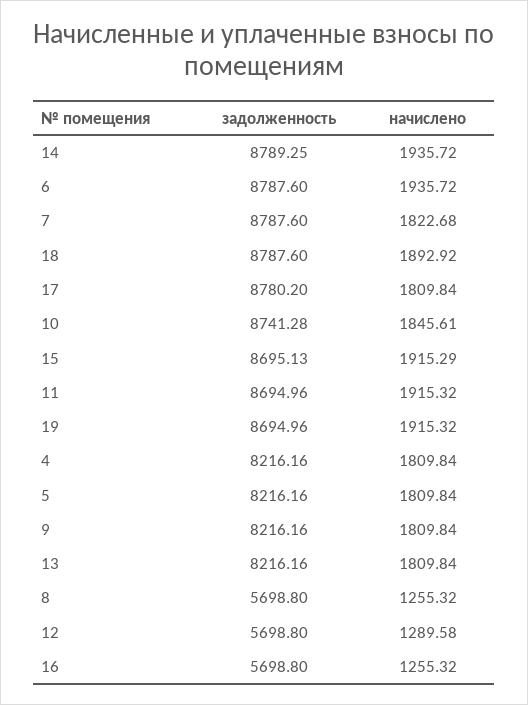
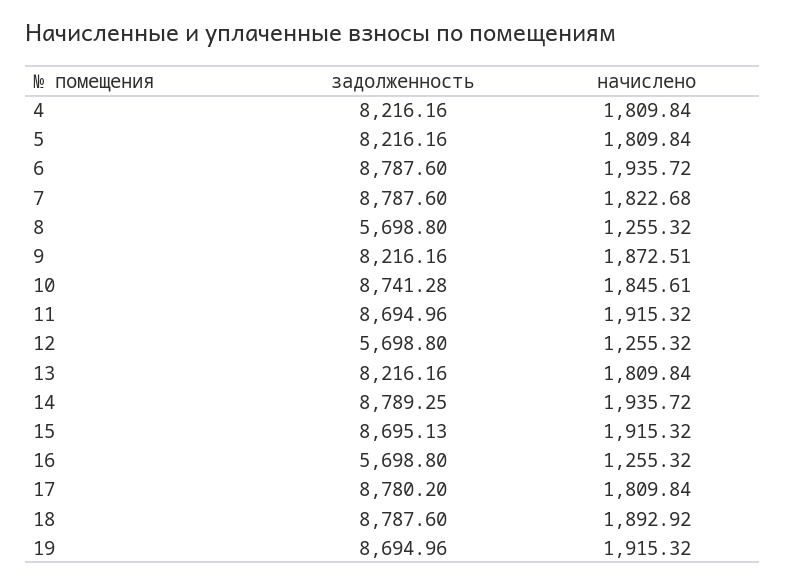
  {
    "задолженность": {
      "14": 8789.25,
      "6": 8787.6,
      "7": 8787.6,
      "18": 8787.6,
      "17": 8780.2,
      "10": 8741.28,
      "15": 8695.13,
      "11": 8694.96,
      "19": 8694.96,
      "4": 8216.16,
      "5": 8216.16,
      "9": 8216.16,
      "13": 8216.16,
      "8": 5698.8,
      "12": 5698.8,
      "16": 5698.8
    },
    "начислено": {
      "14": 1935.72,
      "6": 1935.72,
      "7": 1822.68,
      "18": 1892.92,
      "17": 1809.84,
      "10": 1845.61,
-     "15": 1915.29,
+     "15": 1915.32,
      "11": 1915.32,
      "19": 1915.32,
      "4": 1809.84,
      "5": 1809.84,
-     "9": 1809.84,
+     "9": 1872.51,
      "13": 1809.84,
      "8": 1255.32,
-     "12": 1289.58,
+     "12": 1255.32,
      "16": 1255.32
    }
  }

